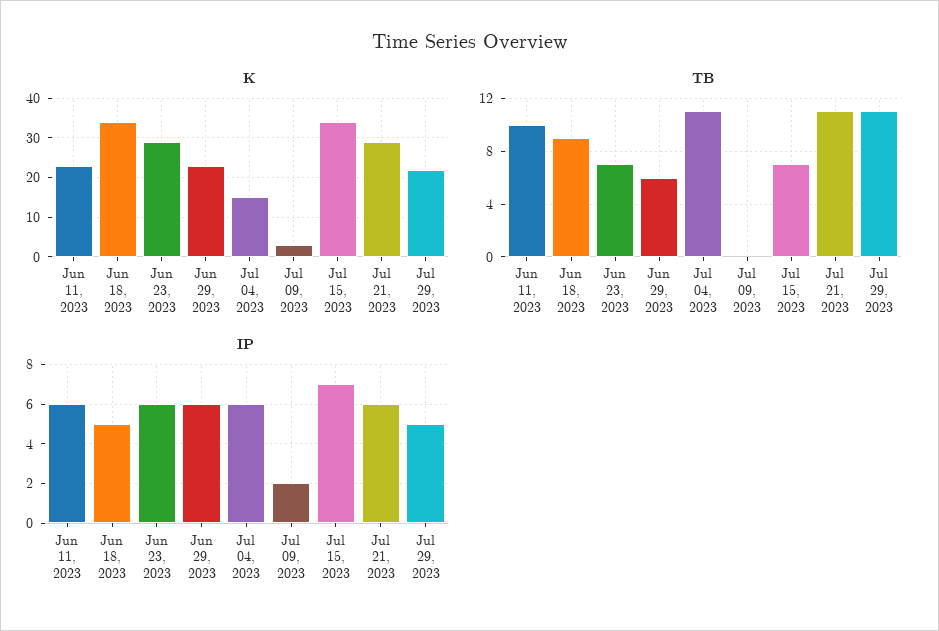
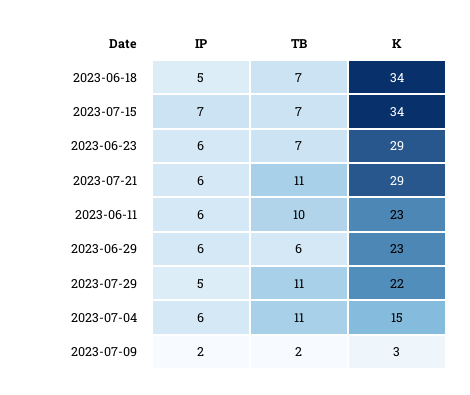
  {
    "K": {
      "Jun 11, 2023": 23,
      "Jun 18, 2023": 34,
      "Jun 23, 2023": 29,
      "Jun 29, 2023": 23,
      "Jul 04, 2023": 15,
      "Jul 09, 2023": 3,
      "Jul 15, 2023": 34,
      "Jul 21, 2023": 29,
      "Jul 29, 2023": 22
    },
    "TB": {
      "Jun 11, 2023": 10,
-     "Jun 18, 2023": 9,
+     "Jun 18, 2023": 7,
      "Jun 23, 2023": 7,
      "Jun 29, 2023": 6,
      "Jul 04, 2023": 11,
-     "Jul 09, 2023": 0,
+     "Jul 09, 2023": 2,
      "Jul 15, 2023": 7,
      "Jul 21, 2023": 11,
      "Jul 29, 2023": 11
    },
    "IP": {
      "Jun 11, 2023": 6,
      "Jun 18, 2023": 5,
      "Jun 23, 2023": 6,
      "Jun 29, 2023": 6,
      "Jul 04, 2023": 6,
      "Jul 09, 2023": 2,
      "Jul 15, 2023": 7,
      "Jul 21, 2023": 6,
      "Jul 29, 2023": 5
    }
  }

